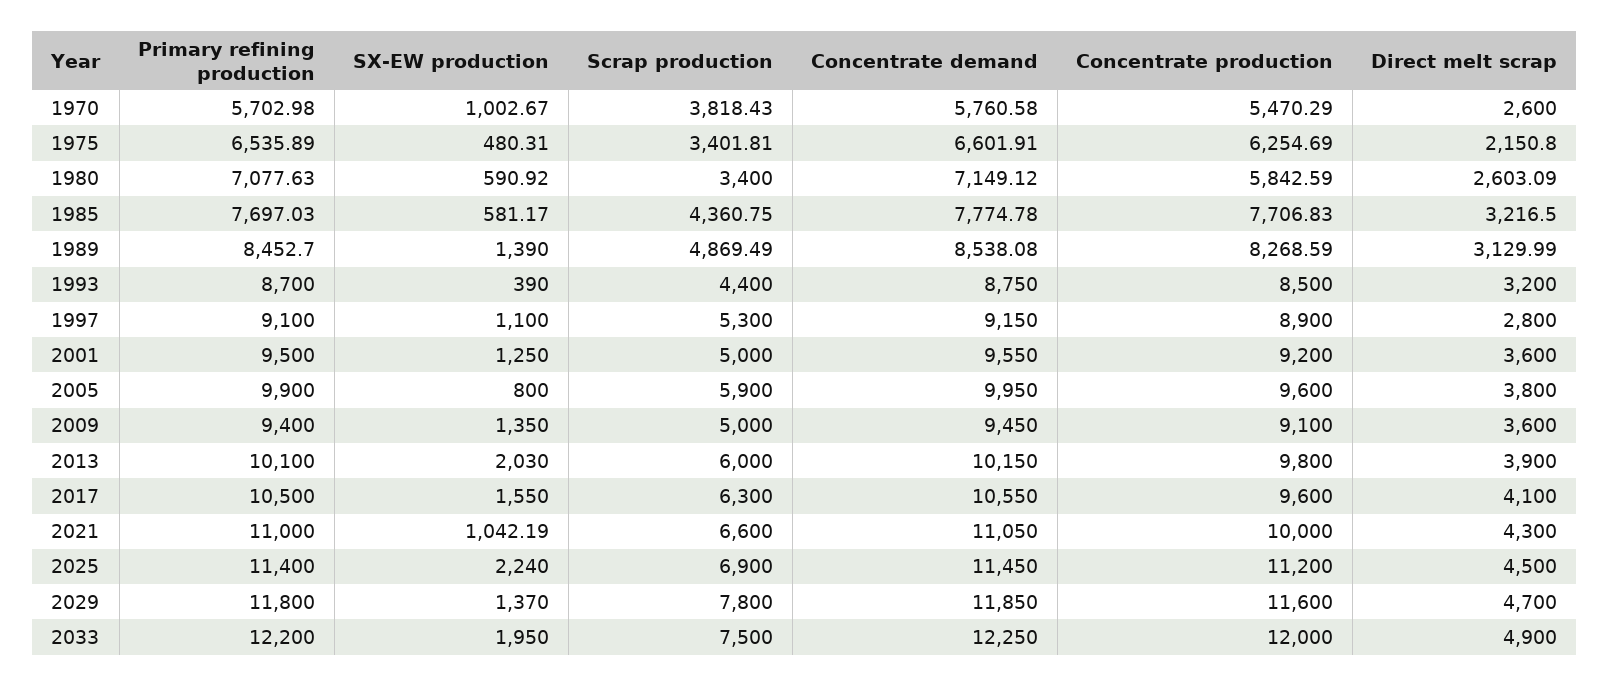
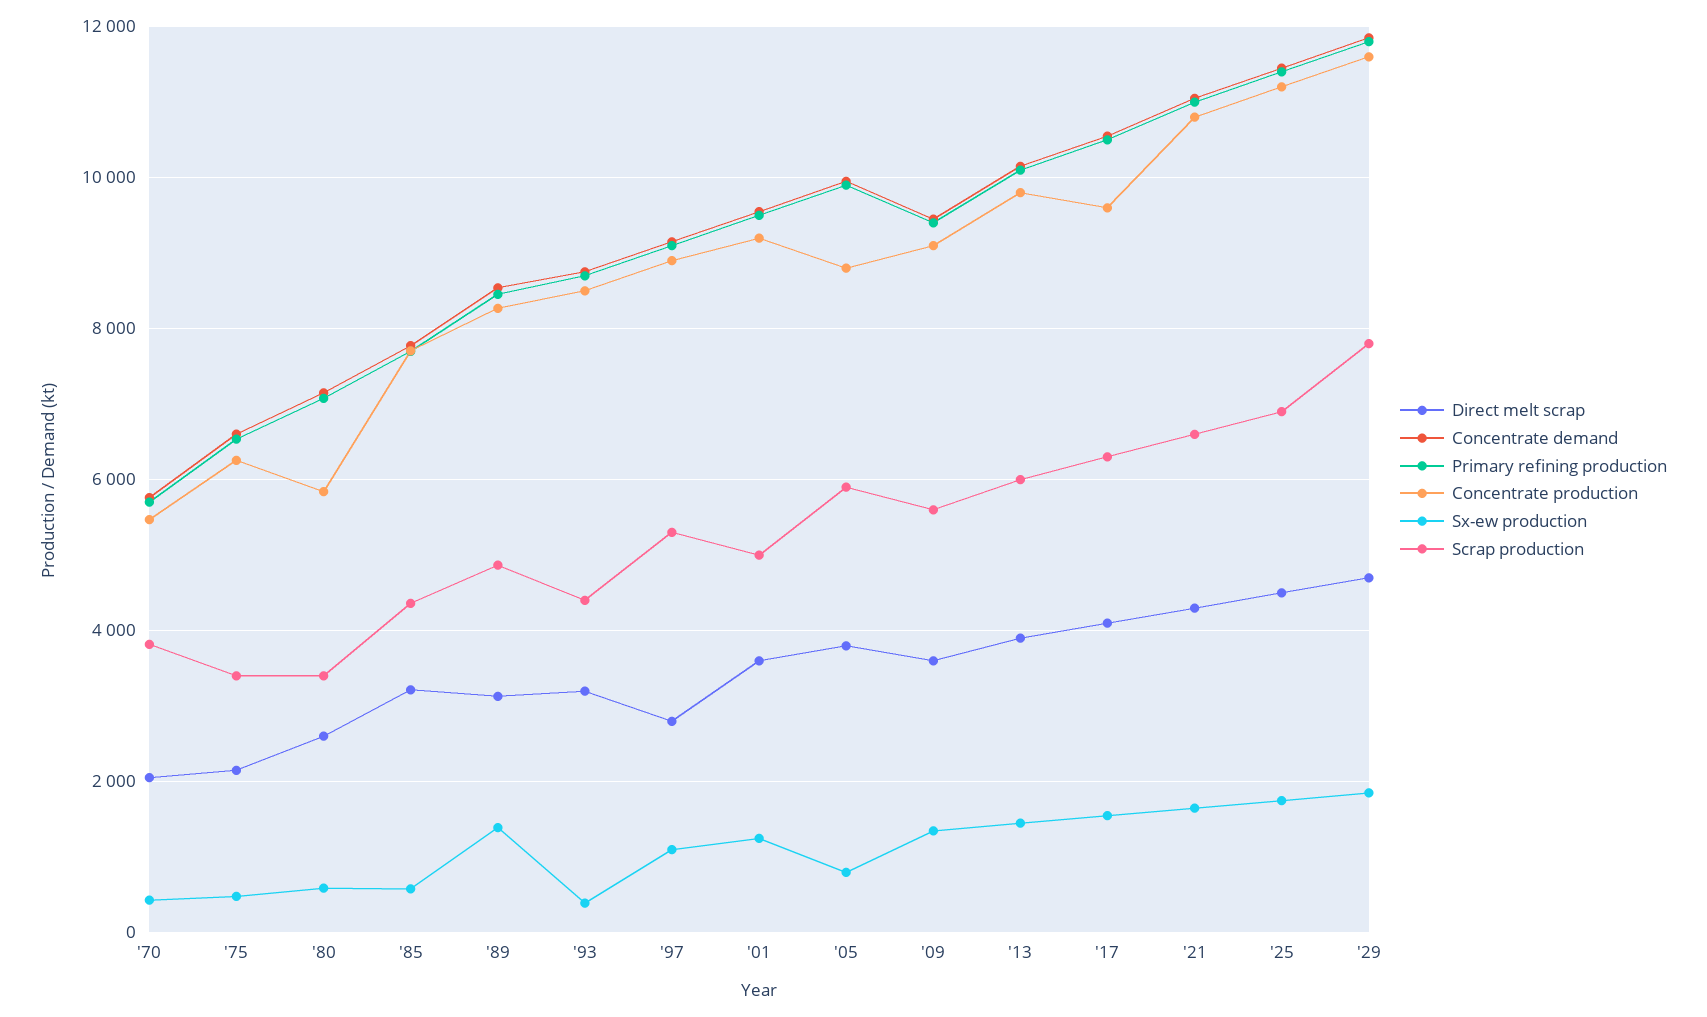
  {
    "Primary refining production": {
      "1970": 5702.98,
      "1975": 6535.89,
      "1980": 7077.63,
      "1985": 7697.03,
      "1989": 8452.7,
      "1993": 8700,
      "1997": 9100,
      "2001": 9500,
      "2005": 9900,
      "2009": 9400,
      "2013": 10100,
      "2017": 10500,
      "2021": 11000,
      "2025": 11400,
-     "2029": 11800,
+     "2029": 11800
-     "2033": 12200
    },
    "SX-EW production": {
-     "1970": 1002.67,
+     "1970": 400,
      "1975": 480.31,
      "1980": 590.92,
      "1985": 581.17,
      "1989": 1390,
      "1993": 390,
      "1997": 1100,
      "2001": 1250,
      "2005": 800,
      "2009": 1350,
-     "2013": 2030,
+     "2013": 1400,
      "2017": 1550,
-     "2021": 1042.19,
+     "2021": 1600,
-     "2025": 2240,
+     "2025": 1800,
-     "2029": 1370,
+     "2029": 1800
-     "2033": 1950
    },
    "Scrap production": {
      "1970": 3818.43,
      "1975": 3401.81,
      "1980": 3400,
      "1985": 4360.75,
      "1989": 4869.49,
      "1993": 4400,
      "1997": 5300,
      "2001": 5000,
      "2005": 5900,
-     "2009": 5000,
+     "2009": 5600,
      "2013": 6000,
      "2017": 6300,
      "2021": 6600,
      "2025": 6900,
-     "2029": 7800,
+     "2029": 7800
-     "2033": 7500
    },
    "Concentrate demand": {
      "1970": 5760.58,
      "1975": 6601.91,
      "1980": 7149.12,
      "1985": 7774.78,
      "1989": 8538.08,
      "1993": 8750,
      "1997": 9150,
      "2001": 9550,
      "2005": 9950,
      "2009": 9450,
      "2013": 10150,
      "2017": 10550,
      "2021": 11050,
      "2025": 11450,
-     "2029": 11850,
+     "2029": 11850
-     "2033": 12250
    },
    "Concentrate production": {
      "1970": 5470.29,
      "1975": 6254.69,
      "1980": 5842.59,
      "1985": 7706.83,
      "1989": 8268.59,
      "1993": 8500,
      "1997": 8900,
      "2001": 9200,
-     "2005": 9600,
+     "2005": 8800,
      "2009": 9100,
      "2013": 9800,
      "2017": 9600,
-     "2021": 10000,
+     "2021": 10800,
      "2025": 11200,
-     "2029": 11600,
+     "2029": 11600
-     "2033": 12000
    },
    "Direct melt scrap": {
-     "1970": 2600,
+     "1970": 2000,
      "1975": 2150.8,
      "1980": 2603.09,
      "1985": 3216.5,
      "1989": 3129.99,
      "1993": 3200,
      "1997": 2800,
      "2001": 3600,
      "2005": 3800,
      "2009": 3600,
      "2013": 3900,
      "2017": 4100,
      "2021": 4300,
      "2025": 4500,
-     "2029": 4700,
+     "2029": 4700
-     "2033": 4900
    }
  }

